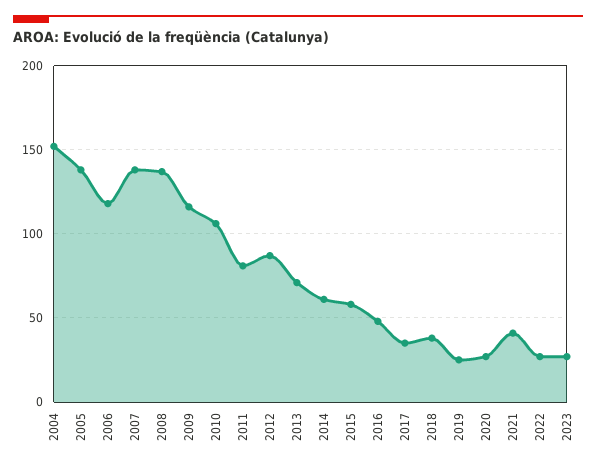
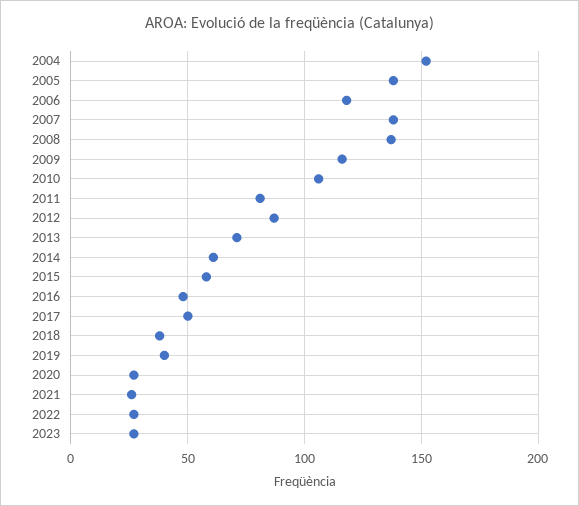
  {
    "2004": 150,
    "2005": 140,
    "2006": 120,
    "2007": 140,
    "2008": 135,
    "2009": 115,
    "2010": 105,
    "2011": 80,
    "2012": 85,
    "2013": 70,
    "2014": 60,
    "2015": 60,
    "2016": 50,
-   "2017": 35,
+   "2017": 50,
    "2018": 40,
-   "2019": 25,
+   "2019": 40,
    "2020": 25,
-   "2021": 40,
+   "2021": 25,
    "2022": 25,
    "2023": 25
  }

